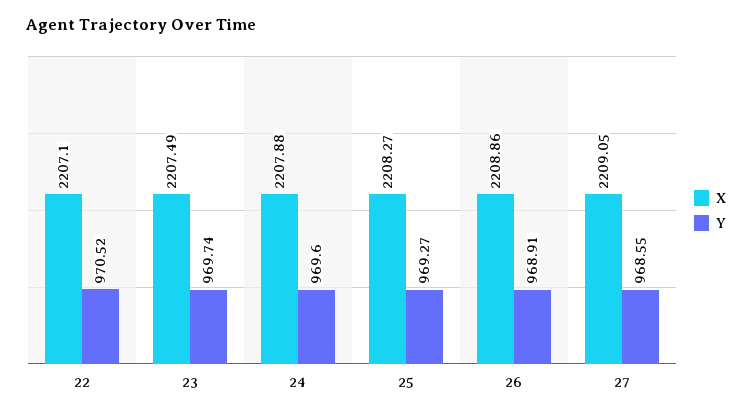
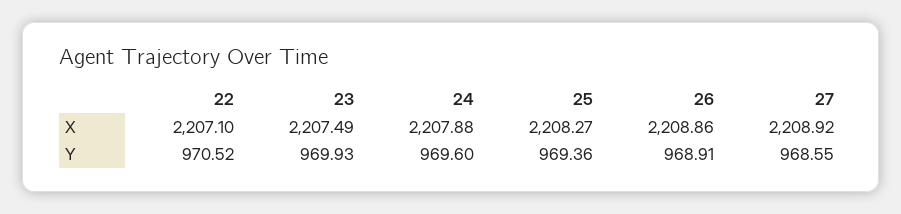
  {
    "X": {
      "22": 2207.1,
      "23": 2207.49,
      "24": 2207.88,
      "25": 2208.27,
      "26": 2208.86,
-     "27": 2209.05
+     "27": 2208.92
    },
    "Y": {
      "22": 970.52,
-     "23": 969.74,
+     "23": 969.93,
      "24": 969.6,
-     "25": 969.27,
+     "25": 969.36,
      "26": 968.91,
      "27": 968.55
    }
  }

